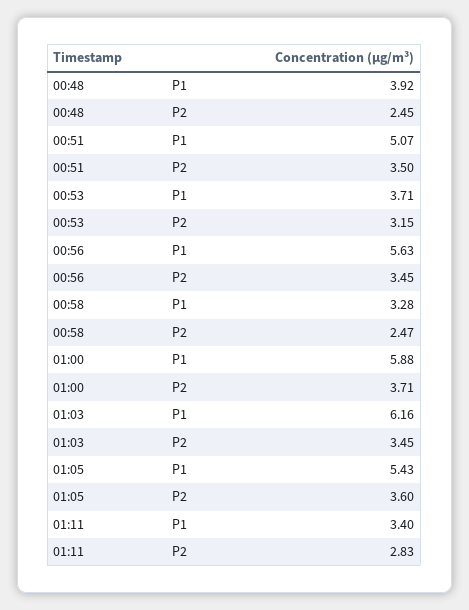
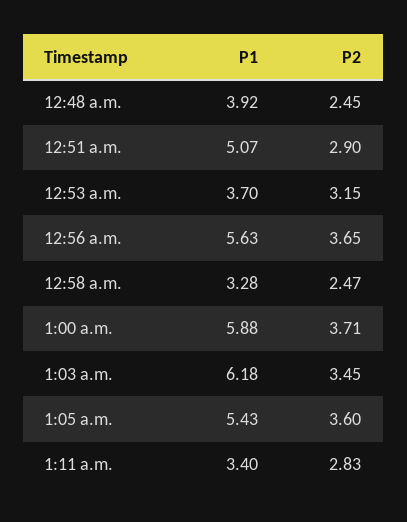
  {
    "00:48": {
      "P1": 3.92,
      "P2": 2.45
    },
    "00:51": {
      "P1": 5.07,
-     "P2": 3.5
+     "P2": 2.9
    },
    "00:53": {
-     "P1": 3.71,
+     "P1": 3.7,
      "P2": 3.15
    },
    "00:56": {
      "P1": 5.63,
-     "P2": 3.45
+     "P2": 3.65
    },
    "00:58": {
      "P1": 3.28,
      "P2": 2.47
    },
    "01:00": {
      "P1": 5.88,
      "P2": 3.71
    },
    "01:03": {
-     "P1": 6.16,
+     "P1": 6.18,
      "P2": 3.45
    },
    "01:05": {
      "P1": 5.43,
      "P2": 3.6
    },
    "01:11": {
      "P1": 3.4,
      "P2": 2.83
    }
  }

